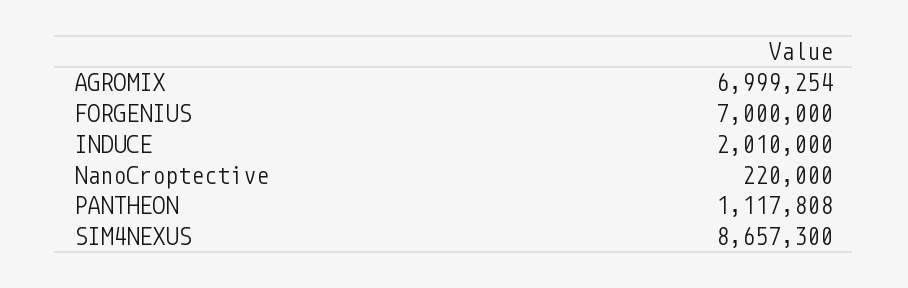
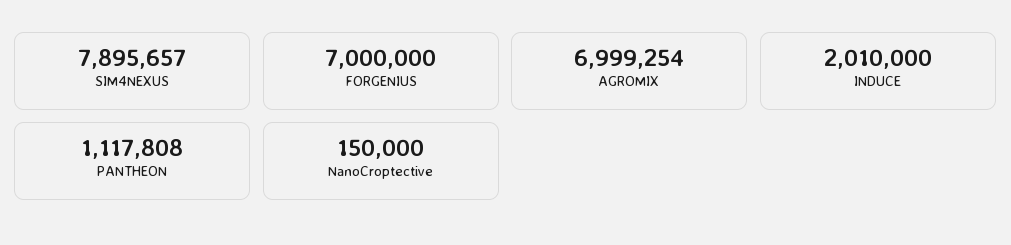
  {
    "AGROMIX": 6999254,
    "FORGENIUS": 7000000,
    "INDUCE": 2010000,
-   "NanoCroptective": 220000,
+   "NanoCroptective": 150000,
    "PANTHEON": 1117808,
-   "SIM4NEXUS": 8657300
+   "SIM4NEXUS": 7895657
  }

